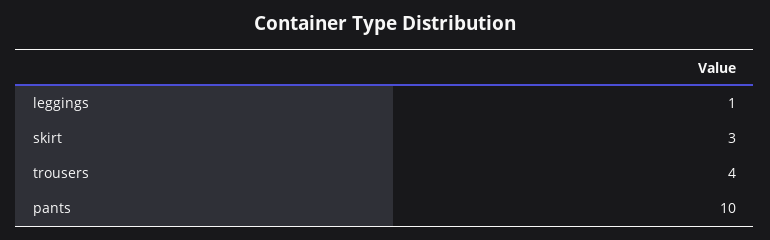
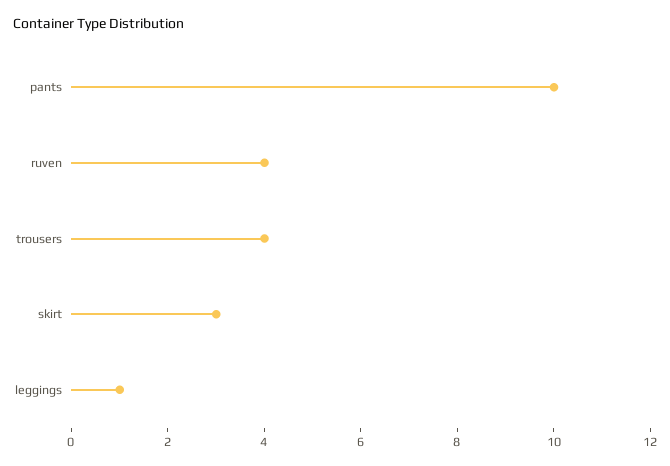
  {
    "leggings": 1,
    "skirt": 3,
    "trousers": 4,
-   "pants": 10
+   "pants": 10,
+   "ruven": 4
  }

